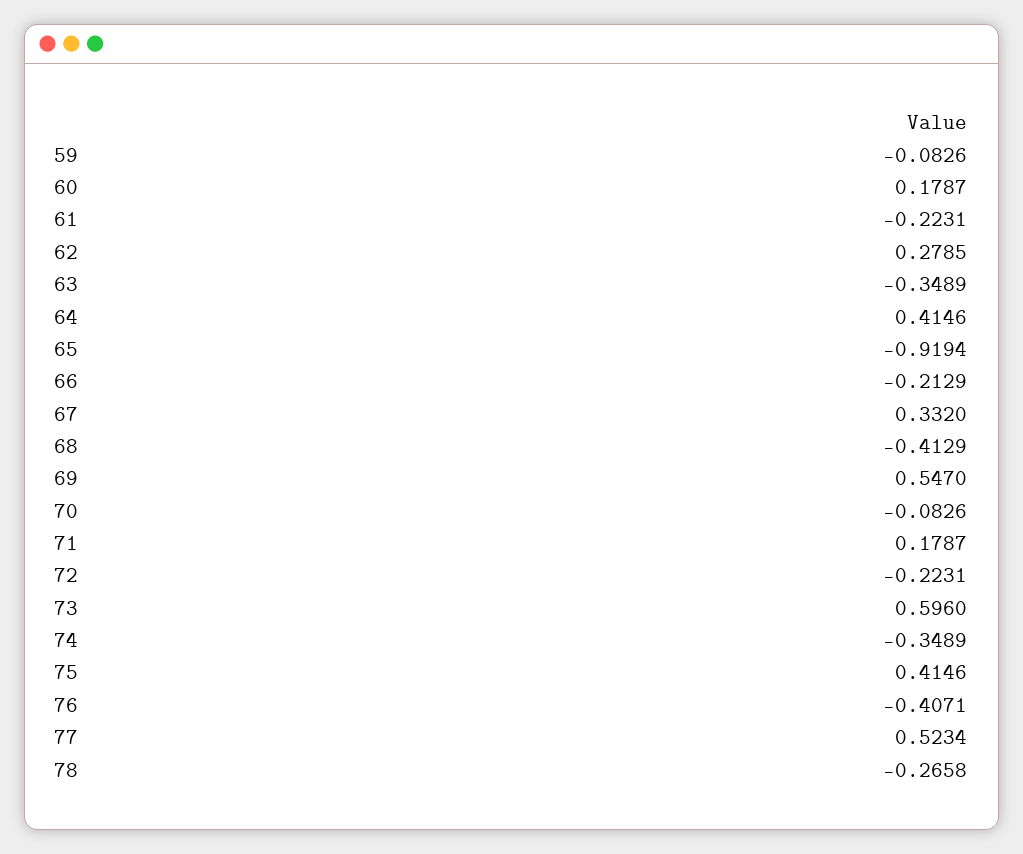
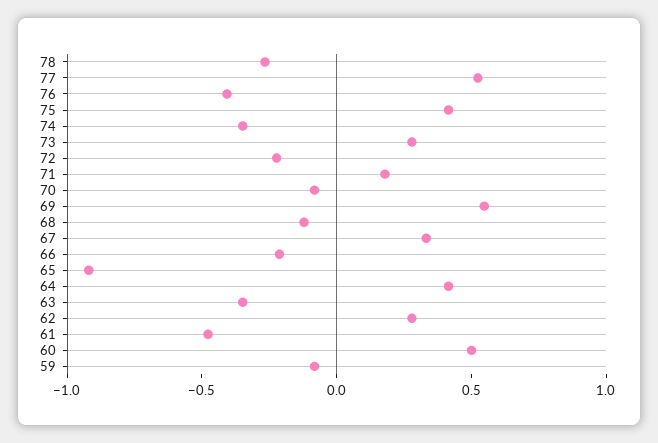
  {
    "59": -0.0826,
-   "60": 0.1787,
+   "60": 0.5,
-   "61": -0.2231,
+   "61": -0.5,
    "62": 0.2785,
    "63": -0.3489,
    "64": 0.4146,
    "65": -0.9194,
    "66": -0.2129,
    "67": 0.332,
-   "68": -0.4129,
+   "68": -0.1,
    "69": 0.547,
    "70": -0.0826,
    "71": 0.1787,
    "72": -0.2231,
-   "73": 0.596,
+   "73": 0.3,
    "74": -0.3489,
    "75": 0.4146,
    "76": -0.4071,
    "77": 0.5234,
    "78": -0.2658
  }

